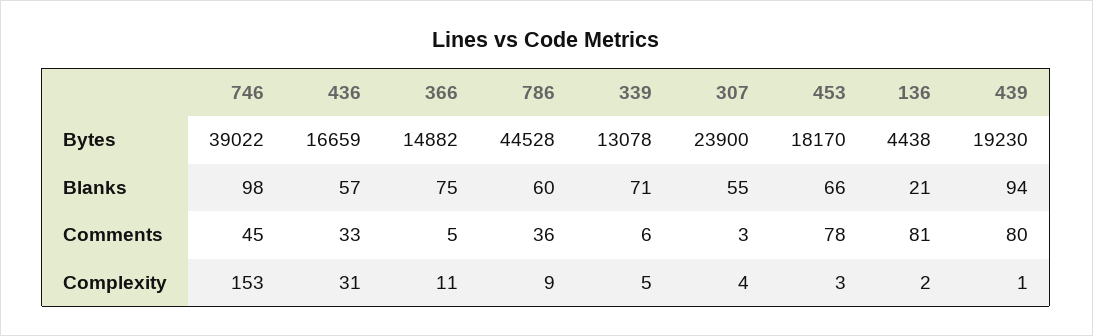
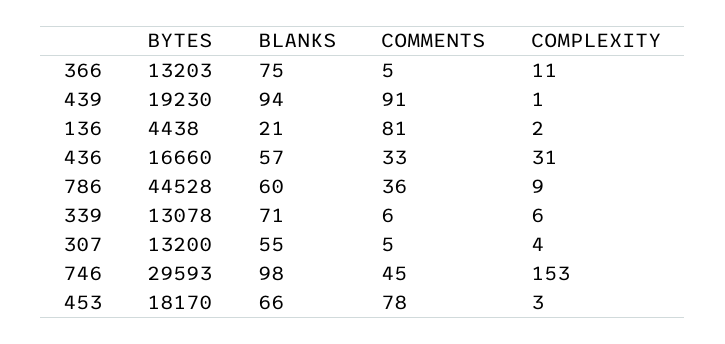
  {
    "746": {
-     "Bytes": 39022,
+     "Bytes": 29593,
      "Blanks": 98,
      "Comments": 45,
      "Complexity": 153
    },
    "436": {
-     "Bytes": 16659,
+     "Bytes": 16660,
      "Blanks": 57,
      "Comments": 33,
      "Complexity": 31
    },
    "366": {
-     "Bytes": 14882,
+     "Bytes": 13203,
      "Blanks": 75,
      "Comments": 5,
      "Complexity": 11
    },
    "786": {
      "Bytes": 44528,
      "Blanks": 60,
      "Comments": 36,
      "Complexity": 9
    },
    "339": {
      "Bytes": 13078,
      "Blanks": 71,
      "Comments": 6,
-     "Complexity": 5
+     "Complexity": 6
    },
    "307": {
-     "Bytes": 23900,
+     "Bytes": 13200,
      "Blanks": 55,
-     "Comments": 3,
+     "Comments": 5,
      "Complexity": 4
    },
    "453": {
      "Bytes": 18170,
      "Blanks": 66,
      "Comments": 78,
      "Complexity": 3
    },
    "136": {
      "Bytes": 4438,
      "Blanks": 21,
      "Comments": 81,
      "Complexity": 2
    },
    "439": {
      "Bytes": 19230,
      "Blanks": 94,
-     "Comments": 80,
+     "Comments": 91,
      "Complexity": 1
    }
  }

